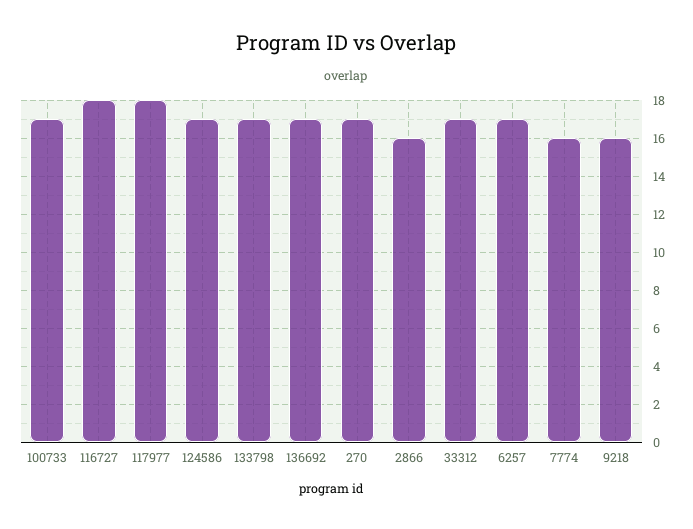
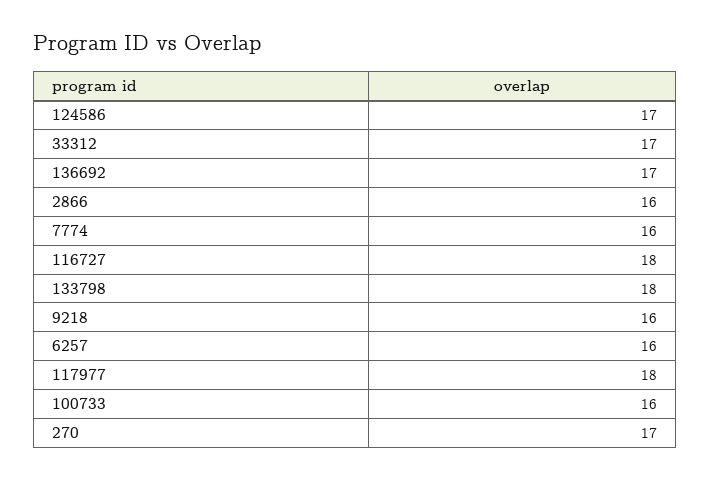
  {
-   "100733": 17,
+   "100733": 16,
    "116727": 18,
    "117977": 18,
    "124586": 17,
-   "133798": 17,
+   "133798": 18,
    "136692": 17,
    "270": 17,
    "2866": 16,
    "33312": 17,
-   "6257": 17,
+   "6257": 16,
    "7774": 16,
    "9218": 16
  }

